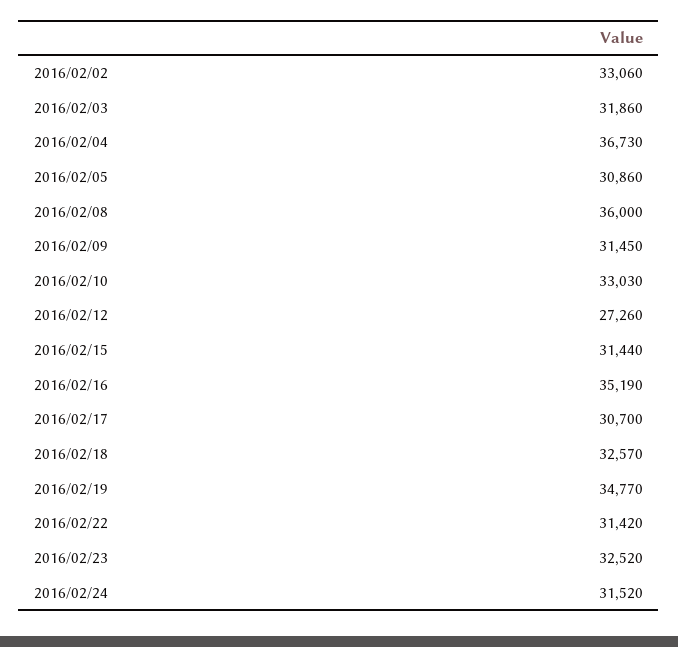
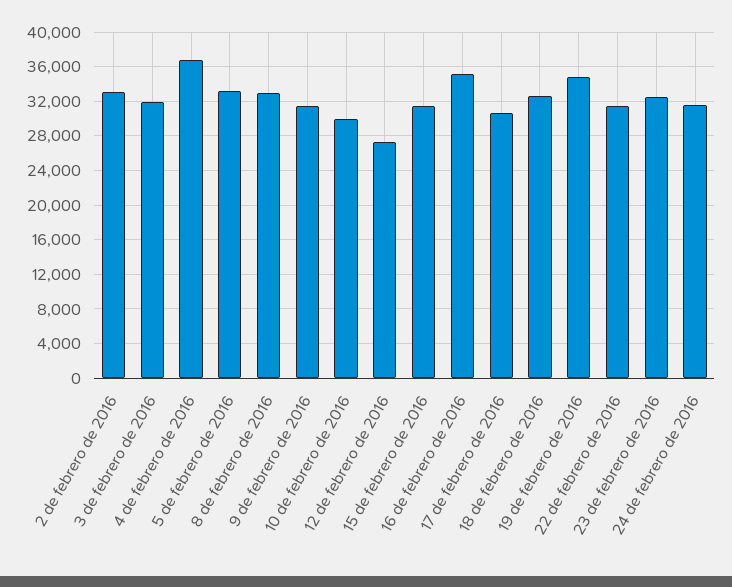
  {
    "2016/02/02": 33060,
    "2016/02/03": 31860,
    "2016/02/04": 36730,
-   "2016/02/05": 30860,
+   "2016/02/05": 33000,
-   "2016/02/08": 36000,
+   "2016/02/08": 33000,
    "2016/02/09": 31450,
-   "2016/02/10": 33030,
+   "2016/02/10": 30000,
    "2016/02/12": 27260,
    "2016/02/15": 31440,
    "2016/02/16": 35190,
    "2016/02/17": 30700,
    "2016/02/18": 32570,
    "2016/02/19": 34770,
    "2016/02/22": 31420,
    "2016/02/23": 32520,
    "2016/02/24": 31520
  }

